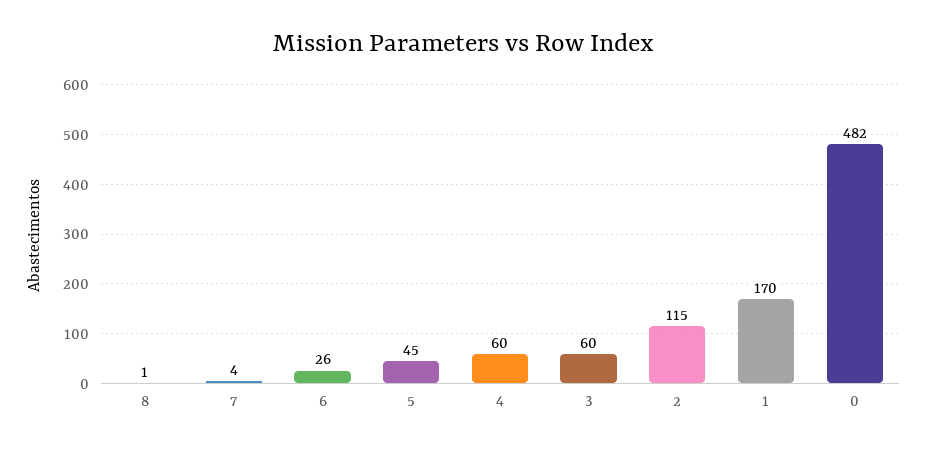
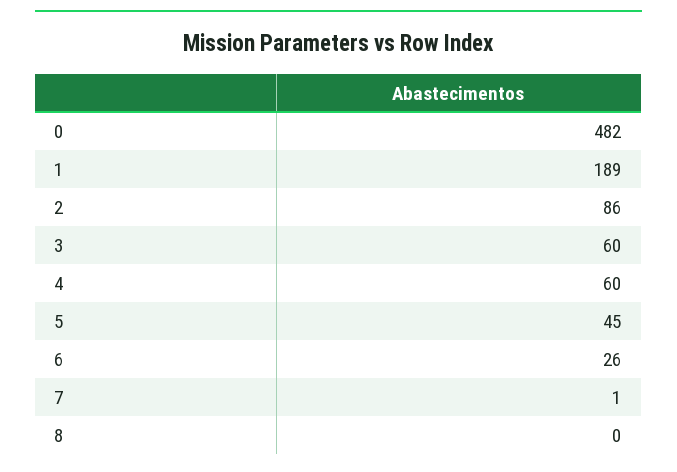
  {
-   "8": 1,
+   "8": 0,
-   "7": 4,
+   "7": 1,
    "6": 26,
    "5": 45,
    "4": 60,
    "3": 60,
-   "2": 115,
+   "2": 86,
-   "1": 170,
+   "1": 189,
    "0": 482
  }

